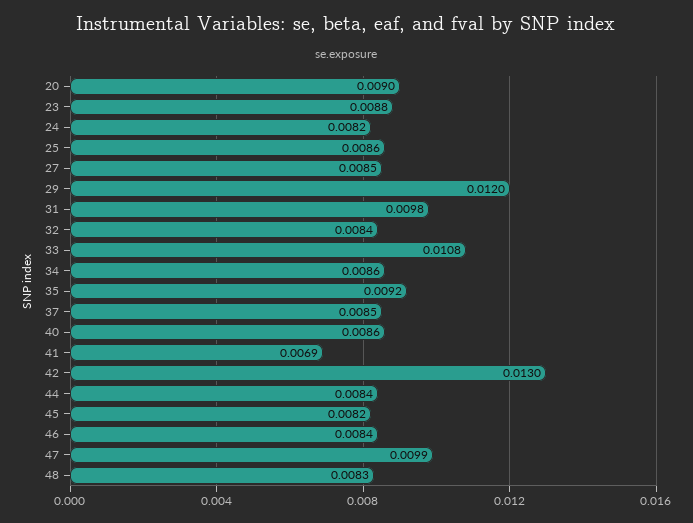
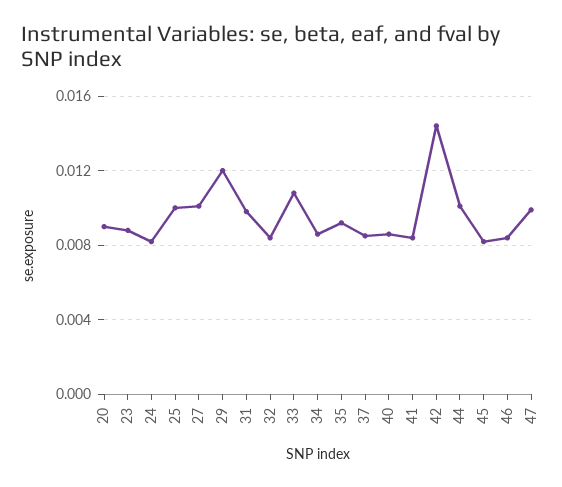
  {
    "20": 0.009,
    "23": 0.0088,
    "24": 0.0082,
-   "25": 0.0086,
+   "25": 0.01,
-   "27": 0.0085,
+   "27": 0.01,
    "29": 0.012,
    "31": 0.0098,
    "32": 0.0084,
    "33": 0.0108,
    "34": 0.0086,
    "35": 0.0092,
    "37": 0.0085,
    "40": 0.0086,
-   "41": 0.0069,
+   "41": 0.0085,
-   "42": 0.013,
+   "42": 0.0145,
-   "44": 0.0084,
+   "44": 0.01,
    "45": 0.0082,
    "46": 0.0084,
-   "47": 0.0099,
+   "47": 0.0099
-   "48": 0.0083
  }

